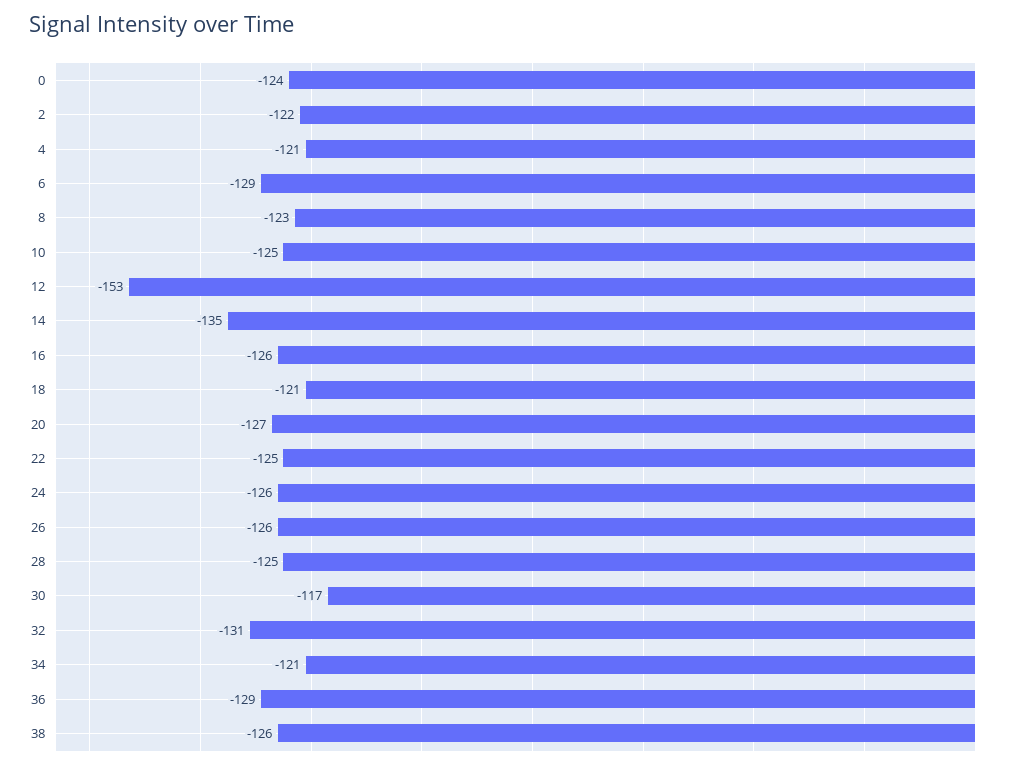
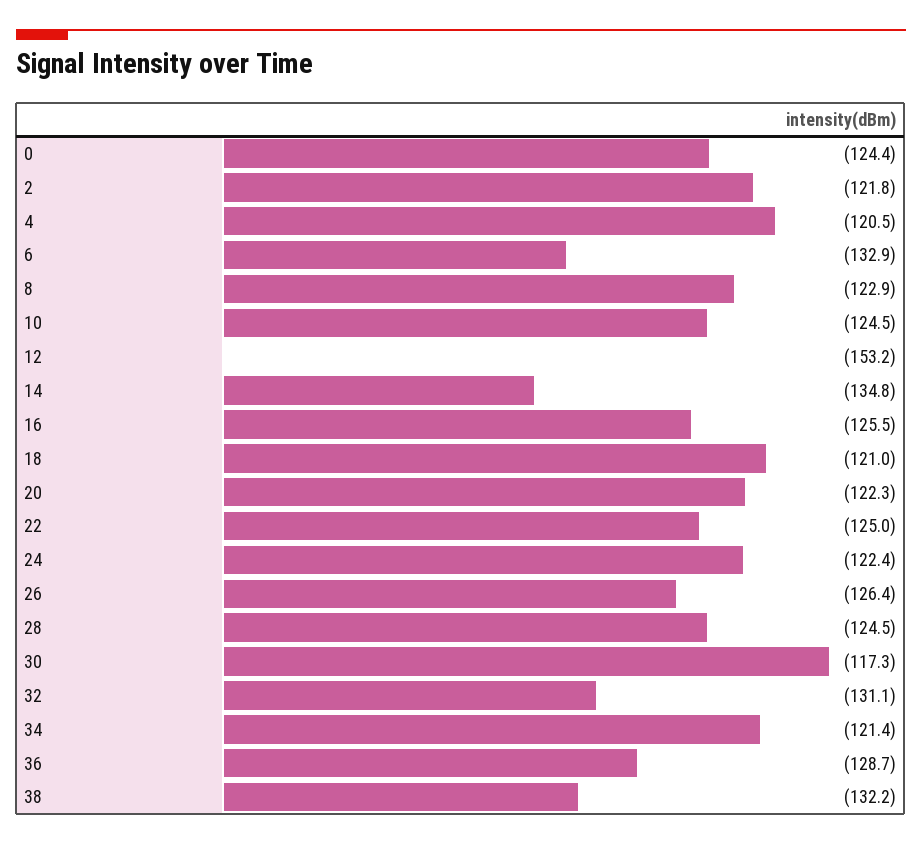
  {
    "0": -124.4,
    "2": -121.8,
    "4": -120.5,
-   "6": -129,
+   "6": -132.9,
    "8": -122.9,
    "10": -124.5,
    "12": -153.2,
    "14": -134.8,
    "16": -125.5,
    "18": -121,
-   "20": -127,
+   "20": -122.3,
    "22": -125,
-   "24": -126,
+   "24": -122.4,
    "26": -126.4,
    "28": -124.5,
    "30": -117.3,
    "32": -131.1,
    "34": -121.4,
    "36": -128.7,
-   "38": -126
+   "38": -132.2
  }

